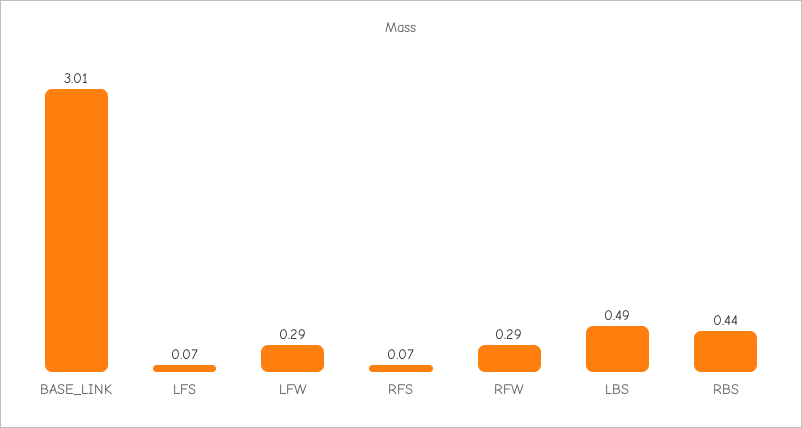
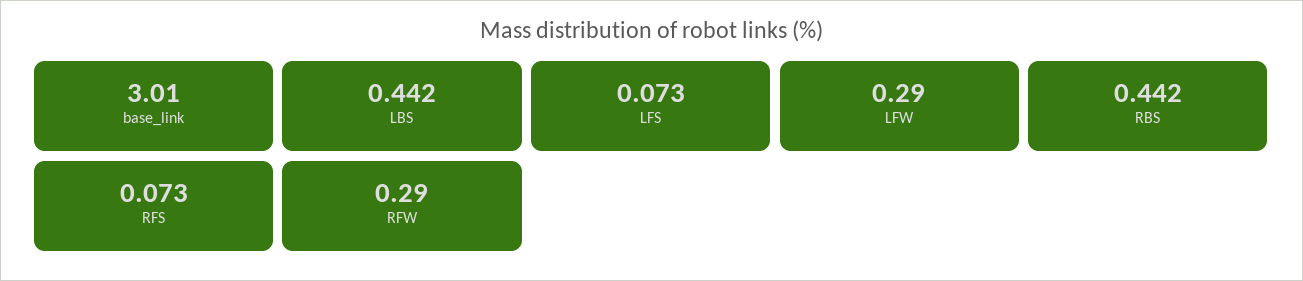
  {
    "BASE_LINK": 3.01,
    "LFS": 0.073,
    "LFW": 0.29,
    "RFS": 0.073,
    "RFW": 0.29,
-   "LBS": 0.49,
+   "LBS": 0.442,
    "RBS": 0.442
  }

